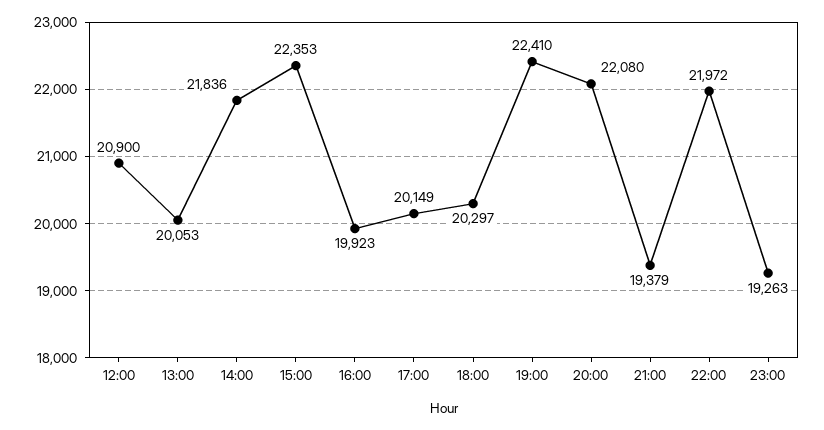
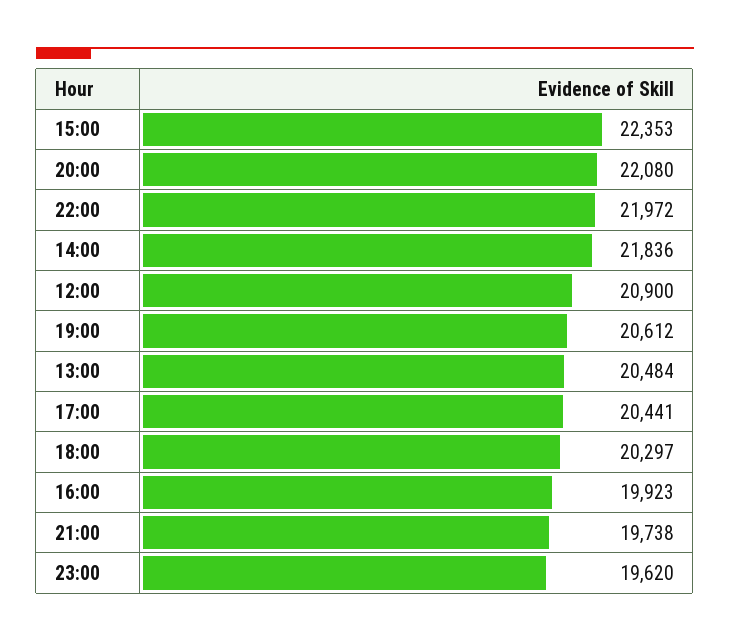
  {
    "12:00": 20900,
-   "13:00": 20053,
+   "13:00": 20484,
    "14:00": 21836,
    "15:00": 22353,
    "16:00": 19923,
-   "17:00": 20149,
+   "17:00": 20441,
    "18:00": 20297,
-   "19:00": 22410,
+   "19:00": 20612,
    "20:00": 22080,
-   "21:00": 19379,
+   "21:00": 19738,
    "22:00": 21972,
-   "23:00": 19263
+   "23:00": 19620
  }

